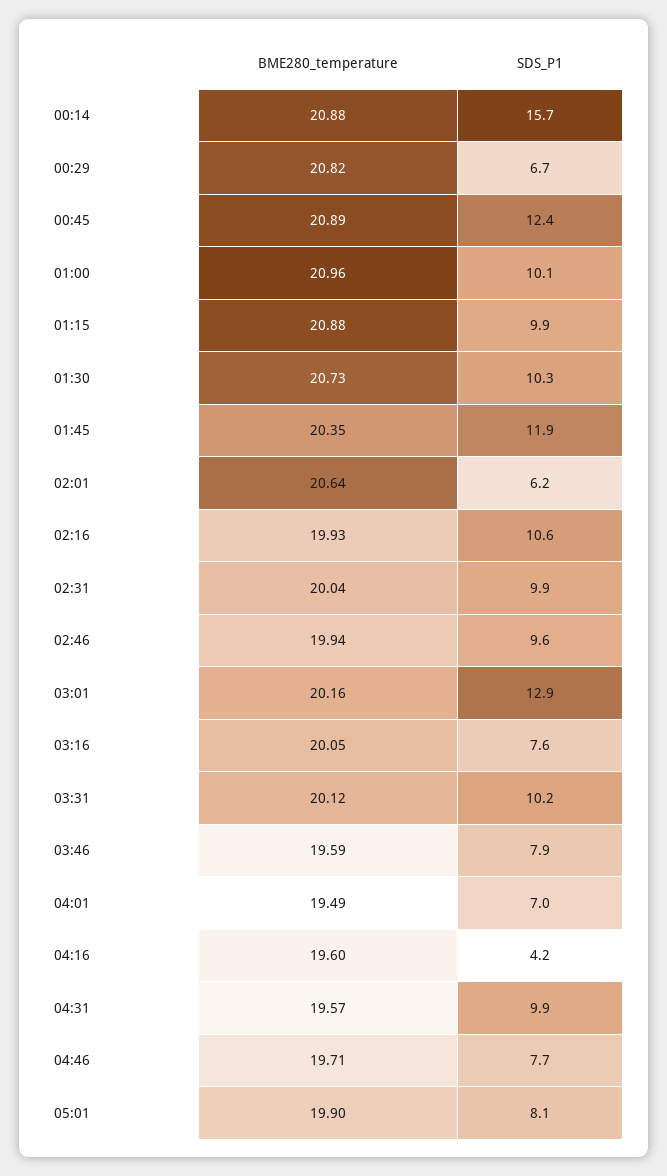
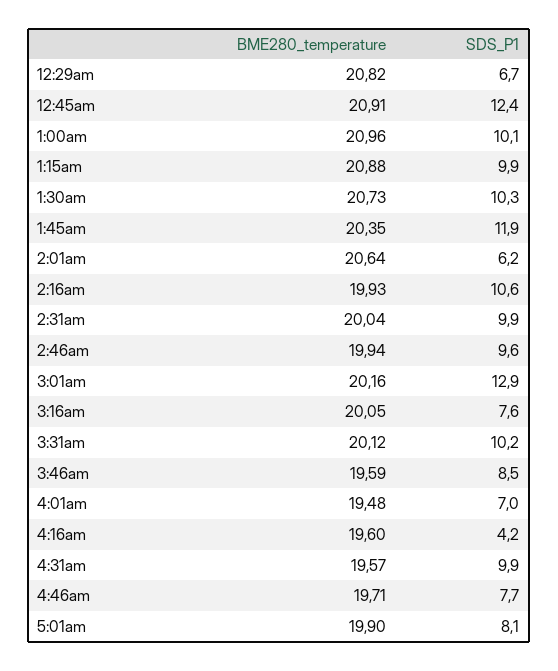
  {
    "BME280_temperature": {
-     "00:14": 20.88,
      "00:29": 20.82,
-     "00:45": 20.89,
+     "00:45": 20.91,
      "01:00": 20.96,
      "01:15": 20.88,
      "01:30": 20.73,
      "01:45": 20.35,
      "02:01": 20.64,
      "02:16": 19.93,
      "02:31": 20.04,
      "02:46": 19.94,
      "03:01": 20.16,
      "03:16": 20.05,
      "03:31": 20.12,
      "03:46": 19.59,
-     "04:01": 19.49,
+     "04:01": 19.48,
      "04:16": 19.6,
      "04:31": 19.57,
      "04:46": 19.71,
      "05:01": 19.9
    },
    "SDS_P1": {
-     "00:14": 15.7,
      "00:29": 6.7,
      "00:45": 12.4,
      "01:00": 10.1,
      "01:15": 9.9,
      "01:30": 10.3,
      "01:45": 11.9,
      "02:01": 6.2,
      "02:16": 10.6,
      "02:31": 9.9,
      "02:46": 9.6,
      "03:01": 12.9,
      "03:16": 7.6,
      "03:31": 10.2,
-     "03:46": 7.9,
+     "03:46": 8.5,
      "04:01": 7,
      "04:16": 4.2,
      "04:31": 9.9,
      "04:46": 7.7,
      "05:01": 8.1
    }
  }

